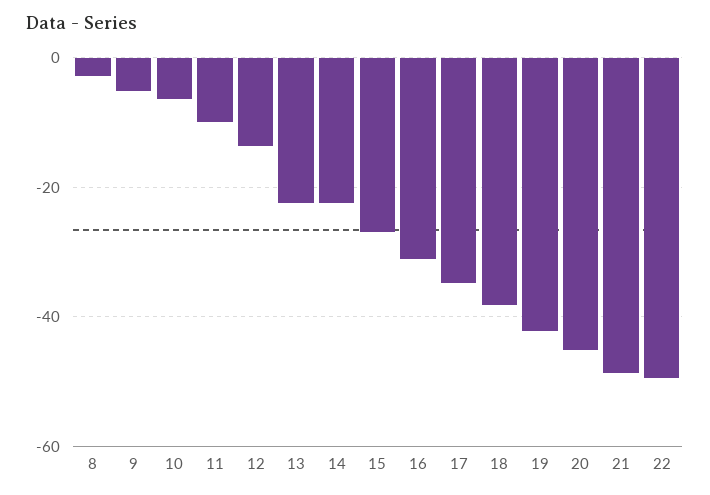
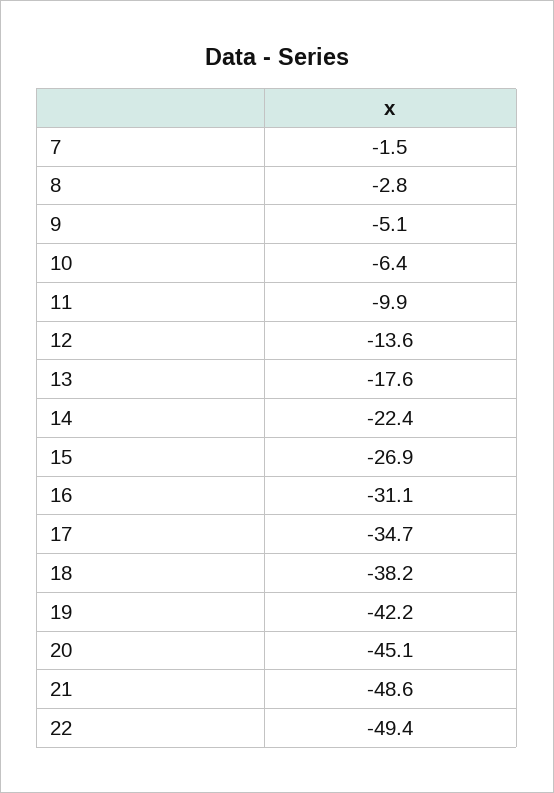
  {
    "8": -2.8,
    "9": -5.1,
    "10": -6.4,
    "11": -9.9,
    "12": -13.6,
-   "13": -22,
+   "13": -17.6,
    "14": -22.4,
    "15": -26.9,
    "16": -31.1,
    "17": -34.7,
    "18": -38.2,
    "19": -42.2,
    "20": -45.1,
    "21": -48.6,
-   "22": -49.4
+   "22": -49.4,
+   "7": -1.5
  }

